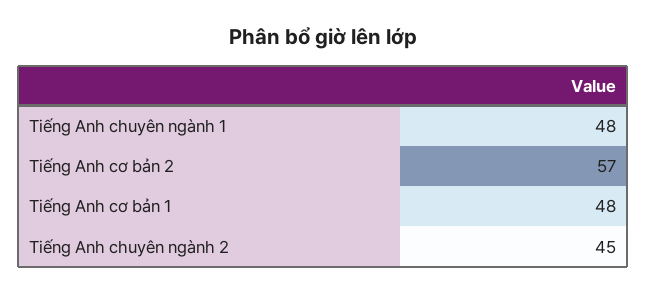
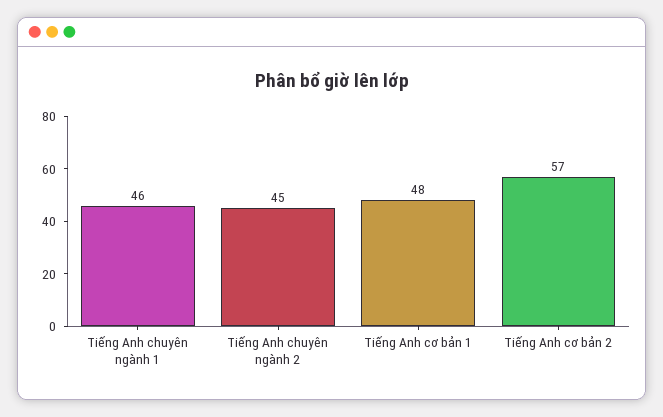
  {
-   "Tiếng Anh chuyên ngành 1": 48,
+   "Tiếng Anh chuyên ngành 1": 46,
    "Tiếng Anh cơ bản 2": 57,
    "Tiếng Anh cơ bản 1": 48,
    "Tiếng Anh chuyên ngành 2": 45
  }

